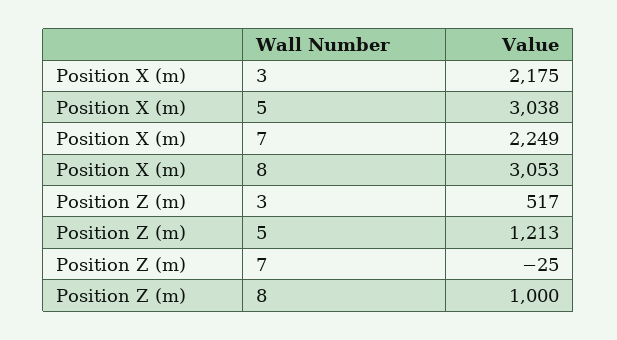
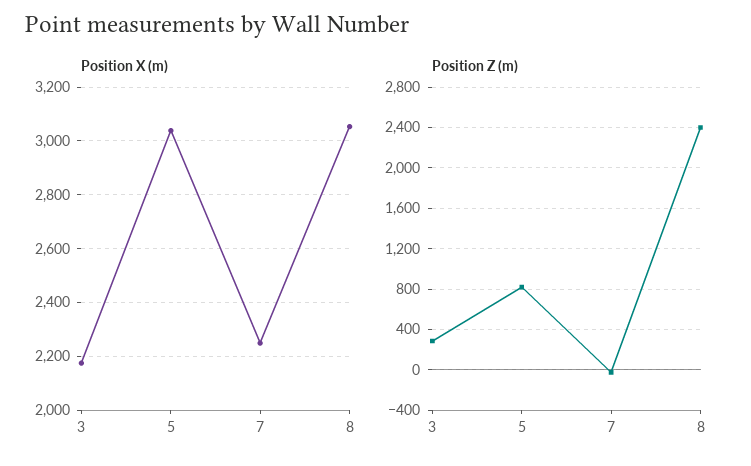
  {
    "Position X (m)": {
      "3": 2175,
      "5": 3038,
      "7": 2249,
      "8": 3053
    },
    "Position Z (m)": {
-     "3": 517,
+     "3": 300,
-     "5": 1213,
+     "5": 800,
      "7": -25,
-     "8": 1000
+     "8": 2400
    }
  }

